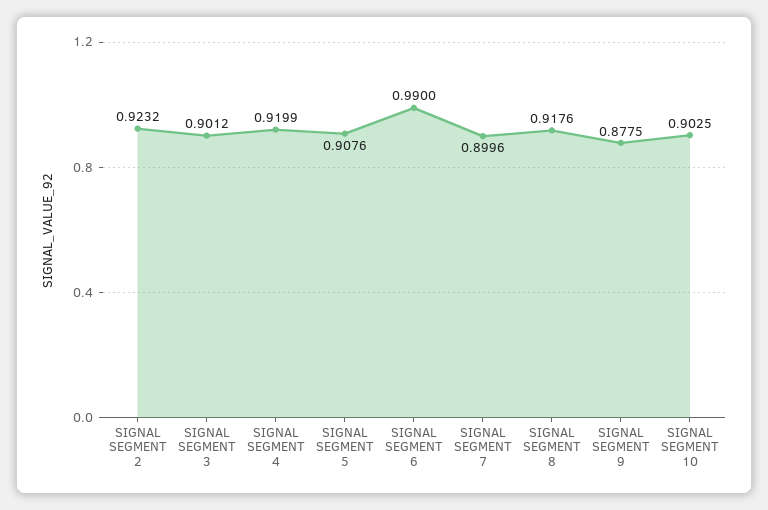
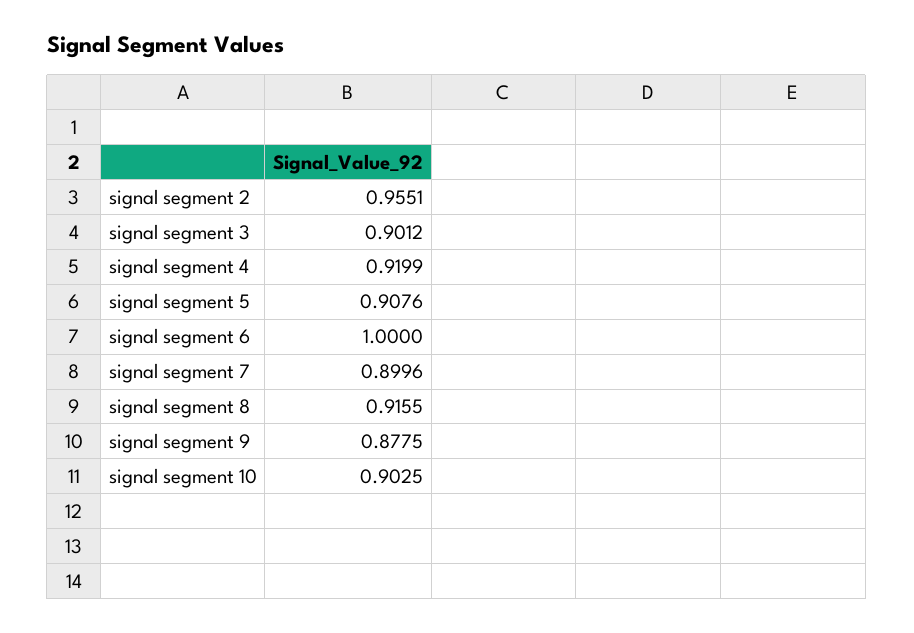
  {
-   "SIGNAL SEGMENT 2": 0.9232,
+   "SIGNAL SEGMENT 2": 0.9551,
    "SIGNAL SEGMENT 3": 0.9012,
    "SIGNAL SEGMENT 4": 0.9199,
    "SIGNAL SEGMENT 5": 0.9076,
-   "SIGNAL SEGMENT 6": 0.99,
+   "SIGNAL SEGMENT 6": 1,
    "SIGNAL SEGMENT 7": 0.8996,
-   "SIGNAL SEGMENT 8": 0.9176,
+   "SIGNAL SEGMENT 8": 0.9155,
    "SIGNAL SEGMENT 9": 0.8775,
    "SIGNAL SEGMENT 10": 0.9025
  }

